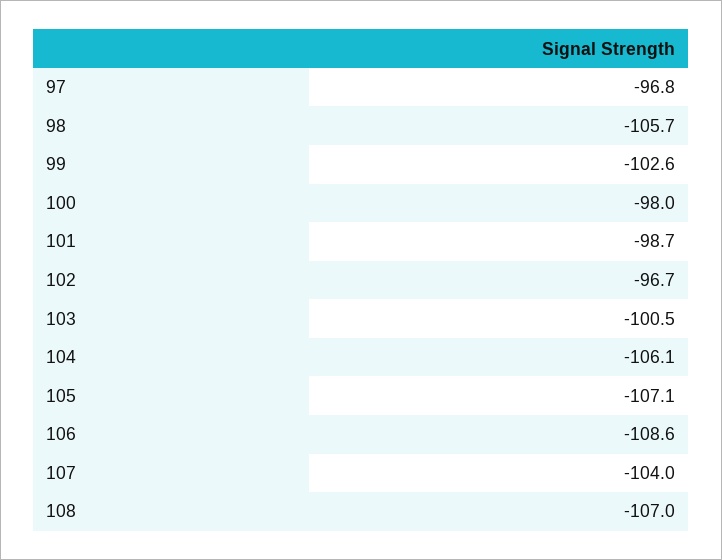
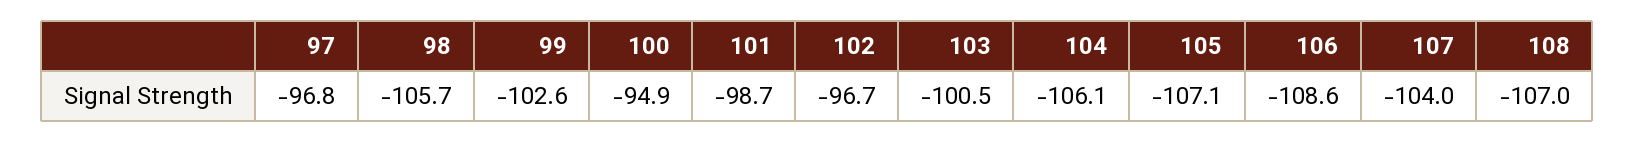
  {
    "97": -96.8,
    "98": -105.7,
    "99": -102.6,
-   "100": -98,
+   "100": -94.9,
    "101": -98.7,
    "102": -96.7,
    "103": -100.5,
    "104": -106.1,
    "105": -107.1,
    "106": -108.6,
    "107": -104,
    "108": -107
  }

